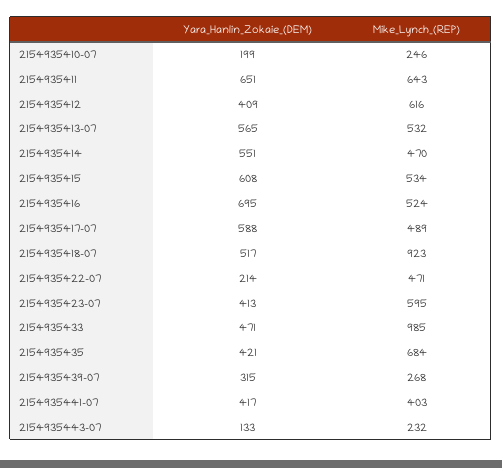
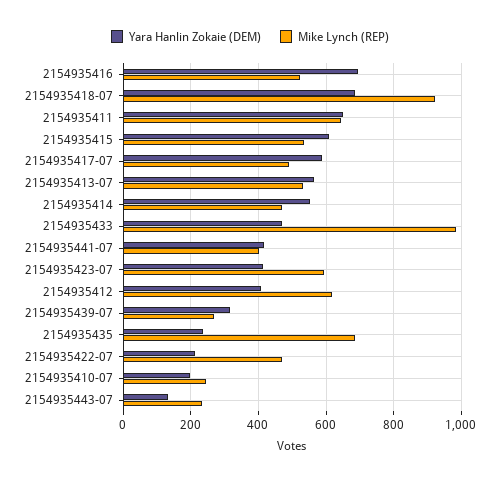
  {
    "Yara_Hanlin_Zokaie_(DEM)": {
      "2154935410-07": 199,
      "2154935411": 651,
      "2154935412": 409,
      "2154935413-07": 565,
      "2154935414": 551,
      "2154935415": 608,
      "2154935416": 695,
      "2154935417-07": 588,
-     "2154935418-07": 517,
+     "2154935418-07": 680,
      "2154935422-07": 214,
      "2154935423-07": 413,
      "2154935433": 471,
-     "2154935435": 421,
+     "2154935435": 240,
      "2154935439-07": 315,
      "2154935441-07": 417,
      "2154935443-07": 133
    },
    "Mike_Lynch_(REP)": {
      "2154935410-07": 246,
      "2154935411": 643,
      "2154935412": 616,
      "2154935413-07": 532,
      "2154935414": 470,
      "2154935415": 534,
      "2154935416": 524,
      "2154935417-07": 489,
      "2154935418-07": 923,
      "2154935422-07": 471,
      "2154935423-07": 595,
      "2154935433": 985,
      "2154935435": 684,
      "2154935439-07": 268,
      "2154935441-07": 403,
      "2154935443-07": 232
    }
  }

